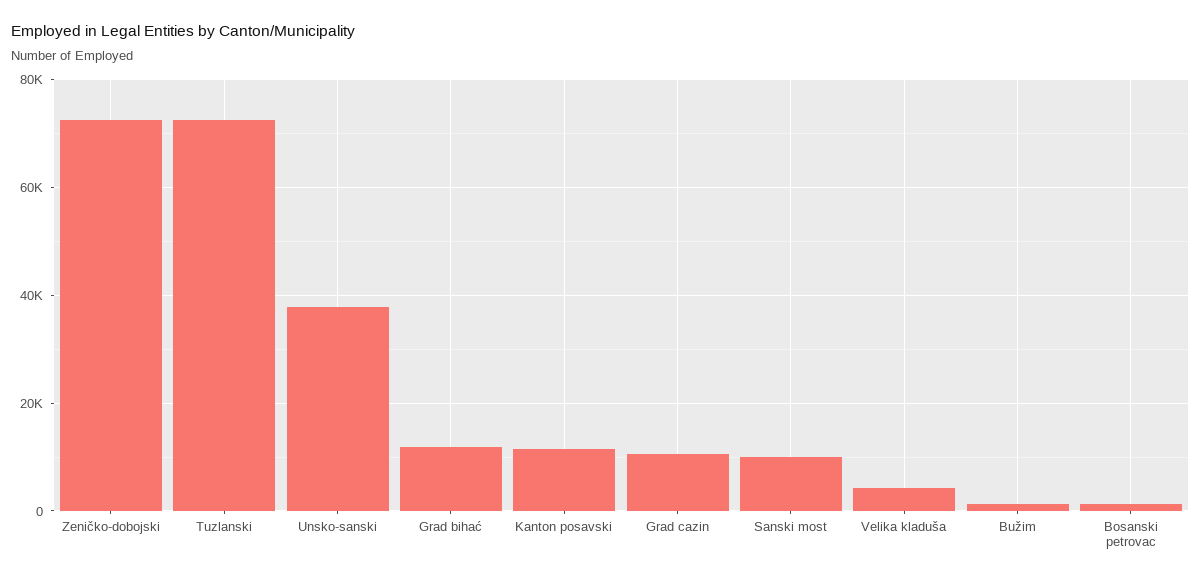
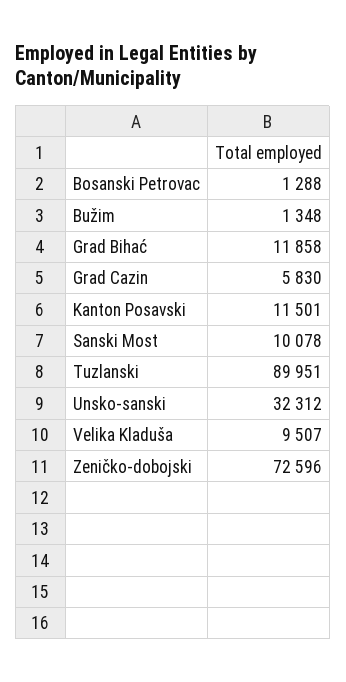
  {
    "Zeničko-dobojski": 72596,
-   "Tuzlanski": 72000,
+   "Tuzlanski": 89951,
-   "Unsko-sanski": 38000,
+   "Unsko-sanski": 32312,
    "Grad bihać": 11858,
    "Kanton posavski": 11501,
-   "Grad cazin": 10000,
+   "Grad cazin": 5830,
    "Sanski most": 10078,
-   "Velika kladuša": 4000,
+   "Velika kladuša": 9507,
    "Bužim": 1348,
    "Bosanski petrovac": 1288
  }

